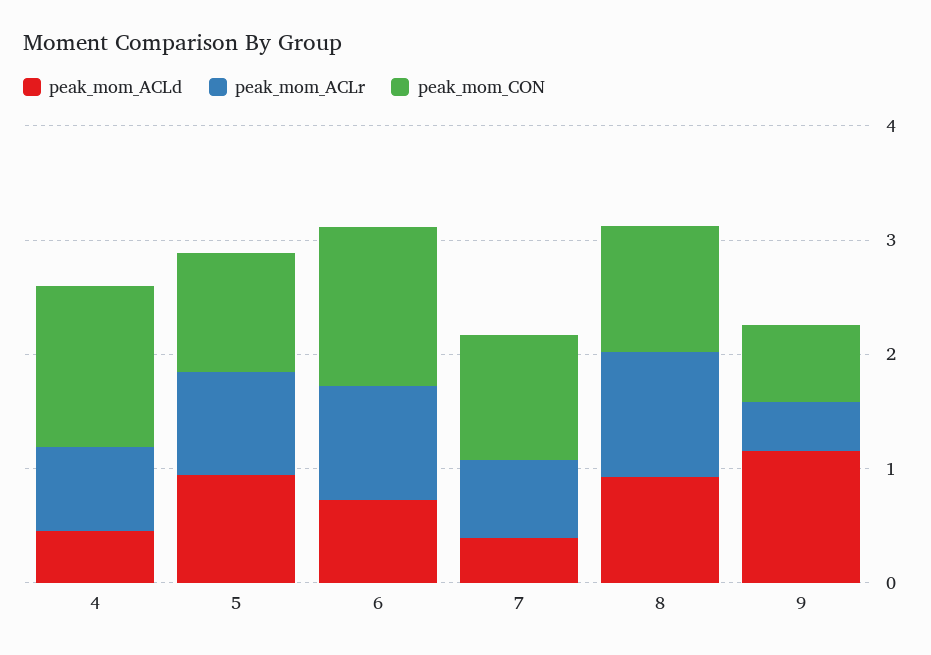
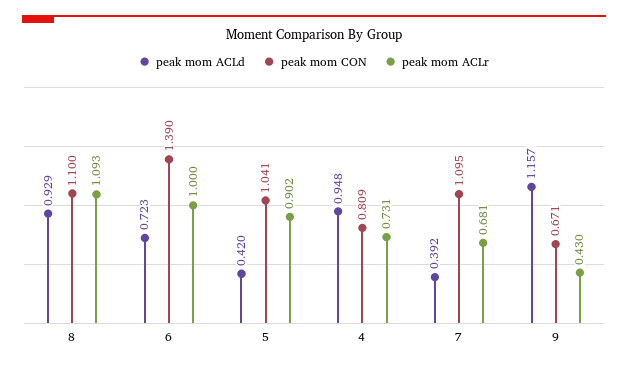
  {
    "peak_mom_ACLd": {
-     "4": 0.4,
+     "4": 0.948,
-     "5": 1,
+     "5": 0.42,
      "6": 0.723,
      "7": 0.392,
      "8": 0.929,
      "9": 1.157
    },
    "peak_mom_ACLr": {
      "4": 0.731,
      "5": 0.902,
      "6": 1,
      "7": 0.681,
      "8": 1.093,
      "9": 0.43
    },
    "peak_mom_CON": {
-     "4": 1.4,
+     "4": 0.809,
      "5": 1.041,
      "6": 1.39,
      "7": 1.095,
      "8": 1.1,
      "9": 0.671
    }
  }

